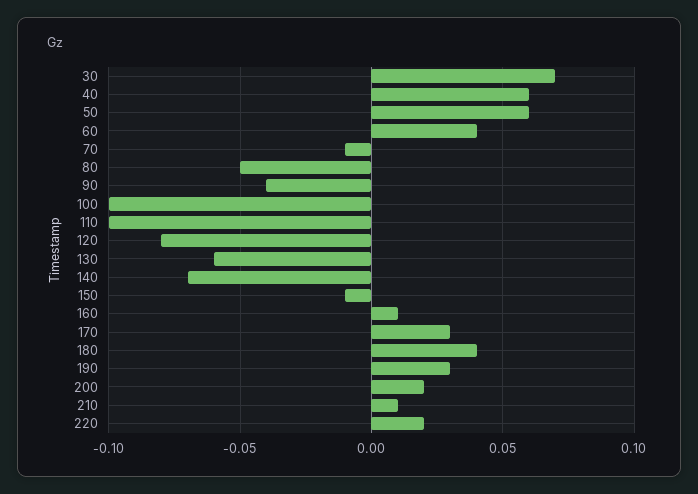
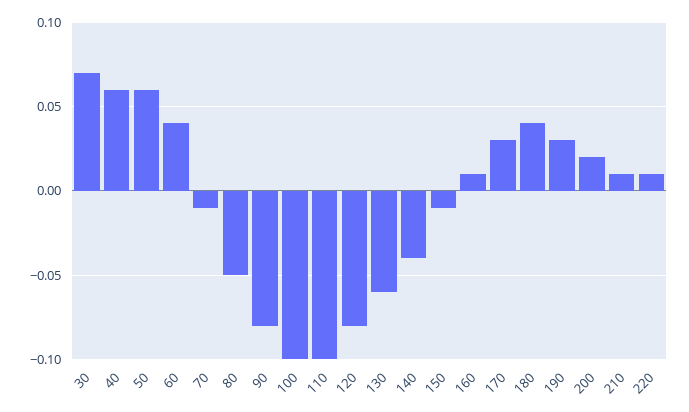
  {
    "30": 0.07,
    "40": 0.06,
    "50": 0.06,
    "60": 0.04,
    "70": -0.01,
    "80": -0.05,
-   "90": -0.04,
+   "90": -0.08,
    "100": -0.1,
    "110": -0.1,
    "120": -0.08,
    "130": -0.06,
-   "140": -0.07,
+   "140": -0.04,
    "150": -0.01,
    "160": 0.01,
    "170": 0.03,
    "180": 0.04,
    "190": 0.03,
    "200": 0.02,
    "210": 0.01,
-   "220": 0.02
+   "220": 0.01
  }

